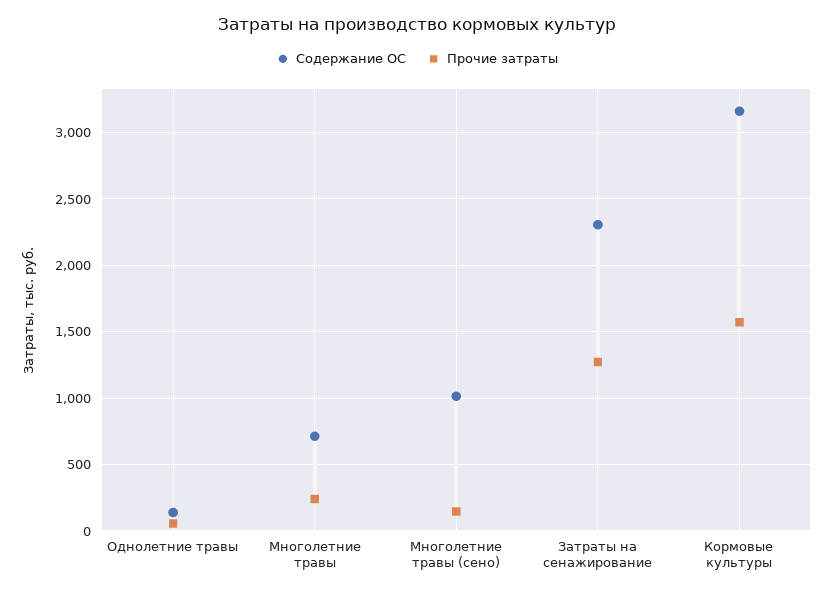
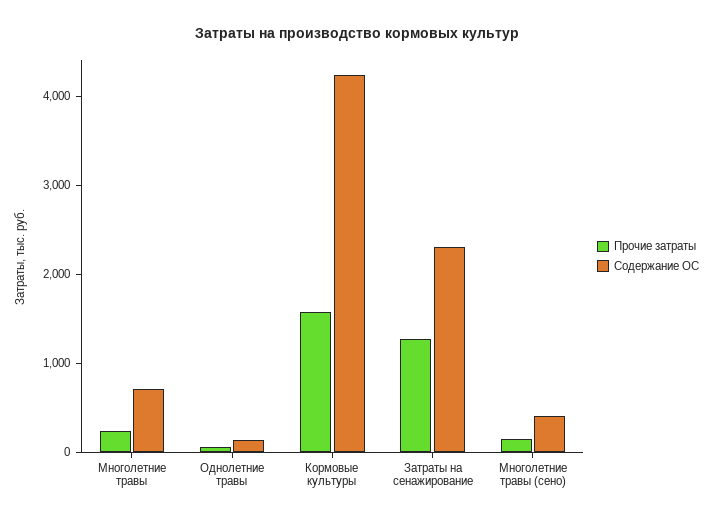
  {
    "Содержание ОС": {
      "Однолетние травы": 150,
      "Многолетние травы": 700,
-     "Многолетние травы (сено)": 1000,
+     "Многолетние травы (сено)": 400,
      "Затраты на сенажирование": 2300,
-     "Кормовые культуры": 3150
+     "Кормовые культуры": 4200
    },
    "Прочие затраты": {
      "Однолетние травы": 50,
      "Многолетние травы": 250,
      "Многолетние травы (сено)": 150,
      "Затраты на сенажирование": 1250,
      "Кормовые культуры": 1550
    }
  }

